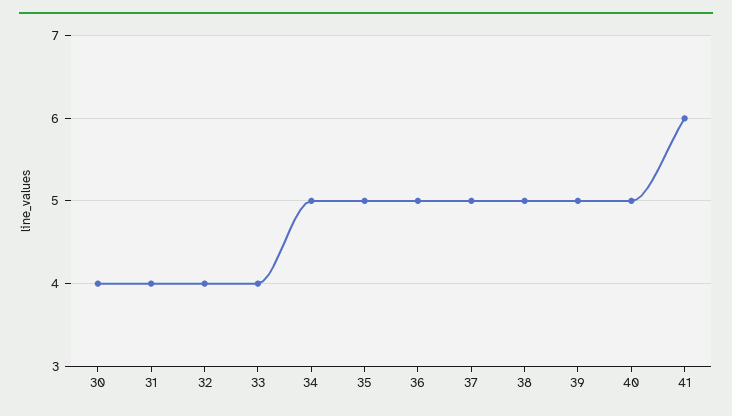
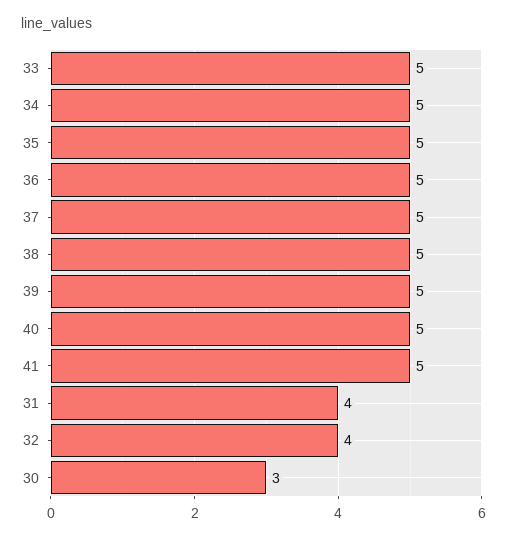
  {
-   "30": 4,
+   "30": 3,
    "31": 4,
    "32": 4,
-   "33": 4,
+   "33": 5,
    "34": 5,
    "35": 5,
    "36": 5,
    "37": 5,
    "38": 5,
    "39": 5,
    "40": 5,
-   "41": 6
+   "41": 5
  }

